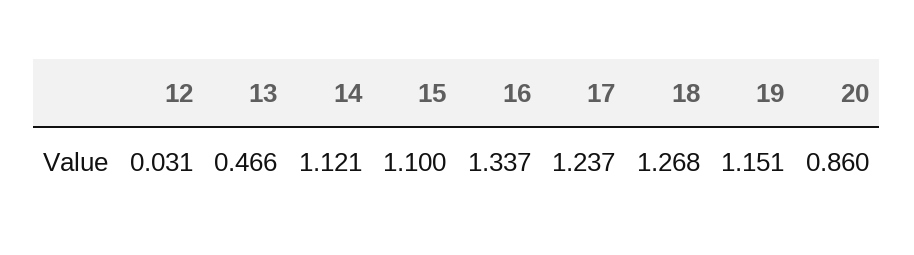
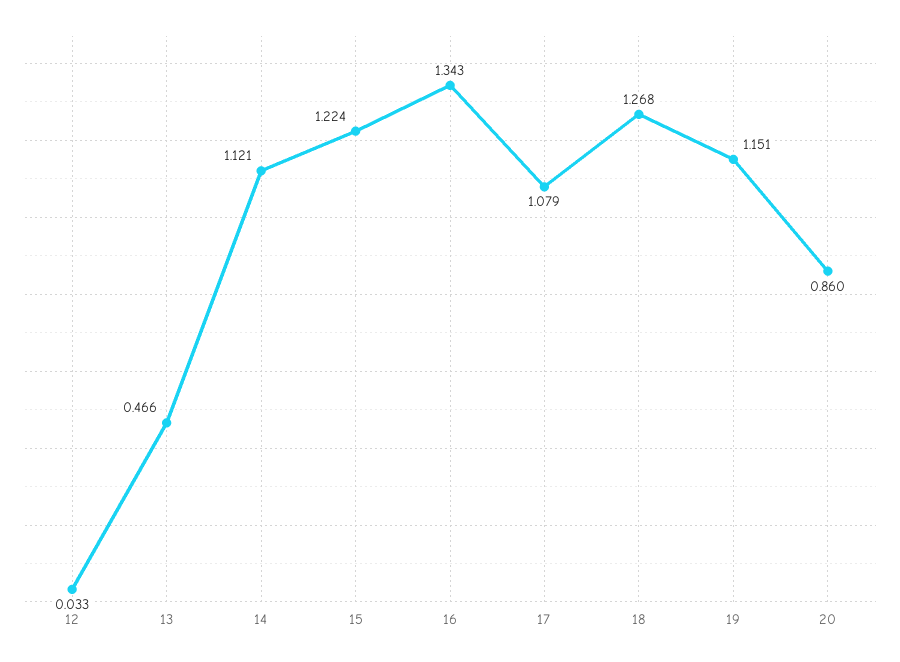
  {
-   "12": 0.031,
+   "12": 0.033,
    "13": 0.466,
    "14": 1.121,
-   "15": 1.1,
+   "15": 1.224,
-   "16": 1.337,
+   "16": 1.343,
-   "17": 1.237,
+   "17": 1.079,
    "18": 1.268,
    "19": 1.151,
    "20": 0.86
  }

